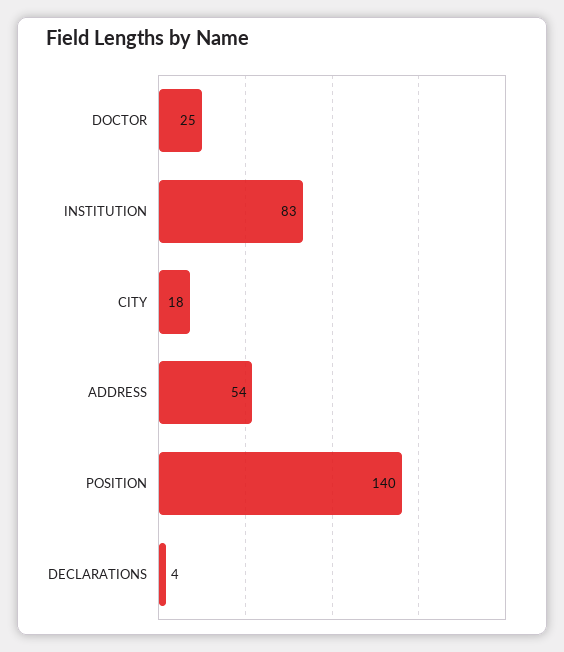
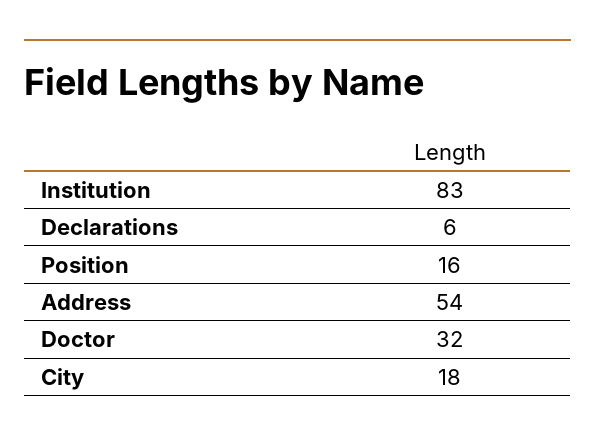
  {
-   "DOCTOR": 25,
+   "DOCTOR": 32,
    "INSTITUTION": 83,
    "CITY": 18,
    "ADDRESS": 54,
-   "POSITION": 140,
+   "POSITION": 16,
-   "DECLARATIONS": 4
+   "DECLARATIONS": 6
  }

